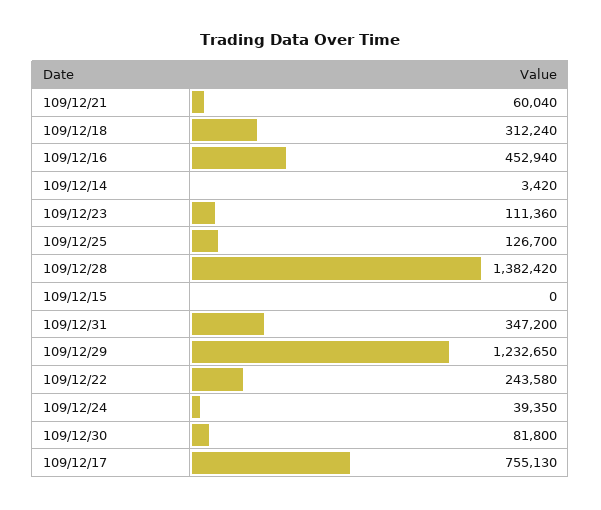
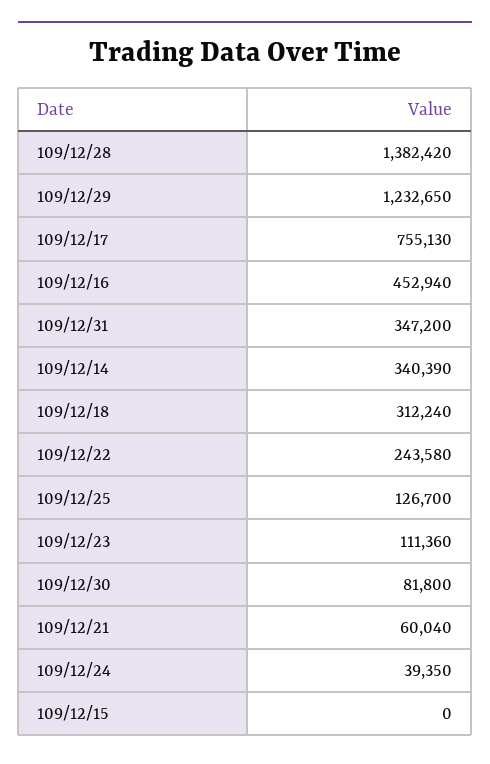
  {
    "109/12/21": 60040,
    "109/12/18": 312240,
    "109/12/16": 452940,
-   "109/12/14": 3420,
+   "109/12/14": 340390,
    "109/12/23": 111360,
    "109/12/25": 126700,
    "109/12/28": 1382420,
    "109/12/15": 0,
    "109/12/31": 347200,
    "109/12/29": 1232650,
    "109/12/22": 243580,
    "109/12/24": 39350,
    "109/12/30": 81800,
    "109/12/17": 755130
  }

